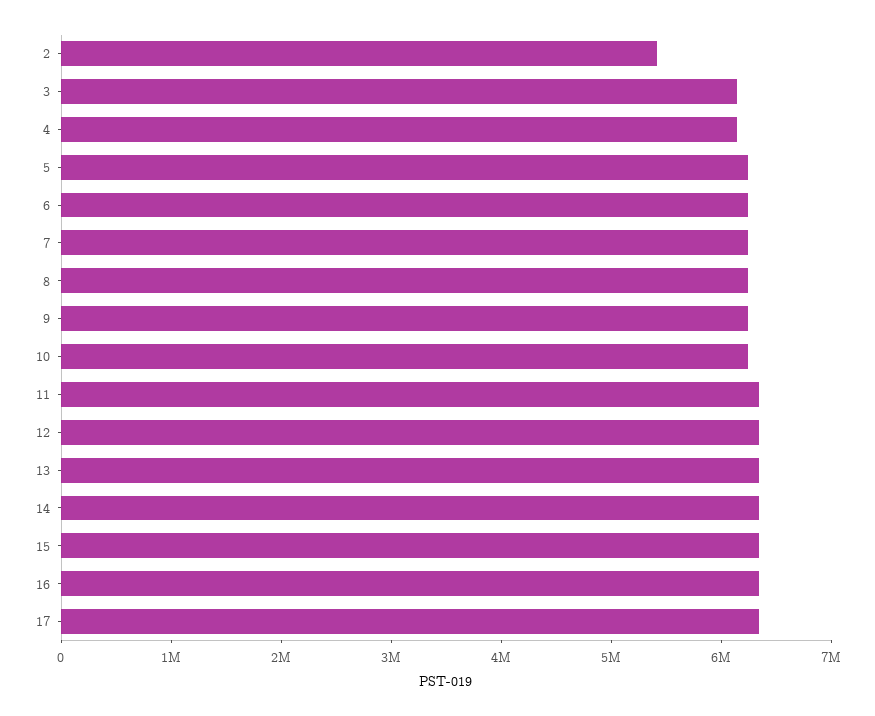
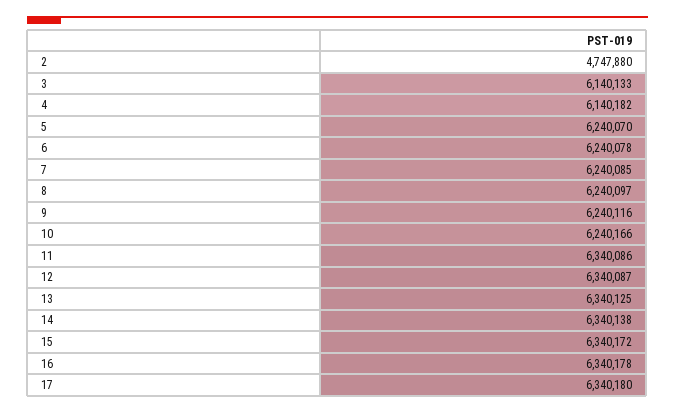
  {
-   "2": 5400000,
+   "2": 4747880,
    "3": 6140133,
    "4": 6140182,
    "5": 6240070,
    "6": 6240078,
    "7": 6240085,
    "8": 6240097,
    "9": 6240116,
    "10": 6240166,
    "11": 6340086,
    "12": 6340087,
    "13": 6340125,
    "14": 6340138,
    "15": 6340172,
    "16": 6340178,
    "17": 6340180
  }

